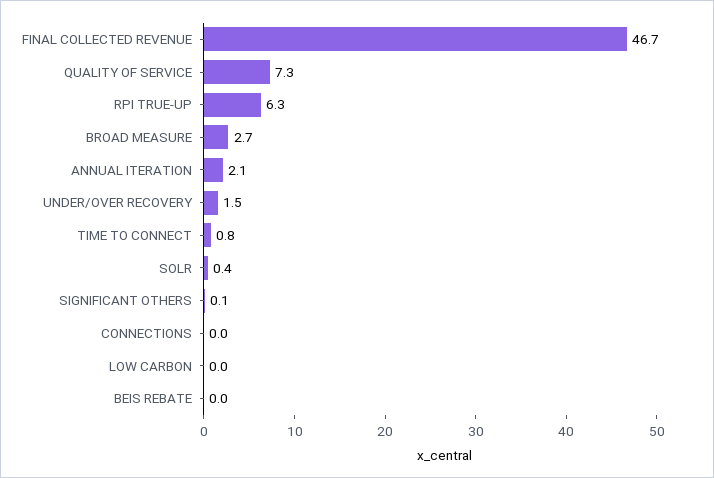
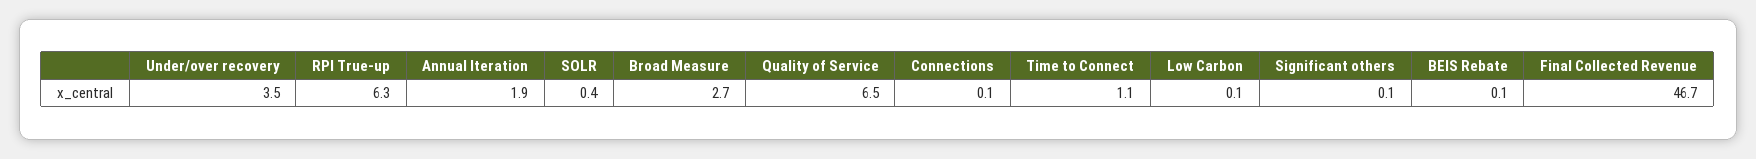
  {
    "FINAL COLLECTED REVENUE": 46.7,
-   "QUALITY OF SERVICE": 7.3,
+   "QUALITY OF SERVICE": 6.5,
    "RPI TRUE-UP": 6.3,
    "BROAD MEASURE": 2.7,
-   "ANNUAL ITERATION": 2.1,
+   "ANNUAL ITERATION": 1.9,
-   "UNDER/OVER RECOVERY": 1.5,
+   "UNDER/OVER RECOVERY": 3.5,
-   "TIME TO CONNECT": 0.8,
+   "TIME TO CONNECT": 1.1,
    "SOLR": 0.4,
    "SIGNIFICANT OTHERS": 0.1,
-   "CONNECTIONS": 0,
+   "CONNECTIONS": 0.1,
-   "LOW CARBON": 0,
+   "LOW CARBON": 0.1,
-   "BEIS REBATE": 0
+   "BEIS REBATE": 0.1
  }

